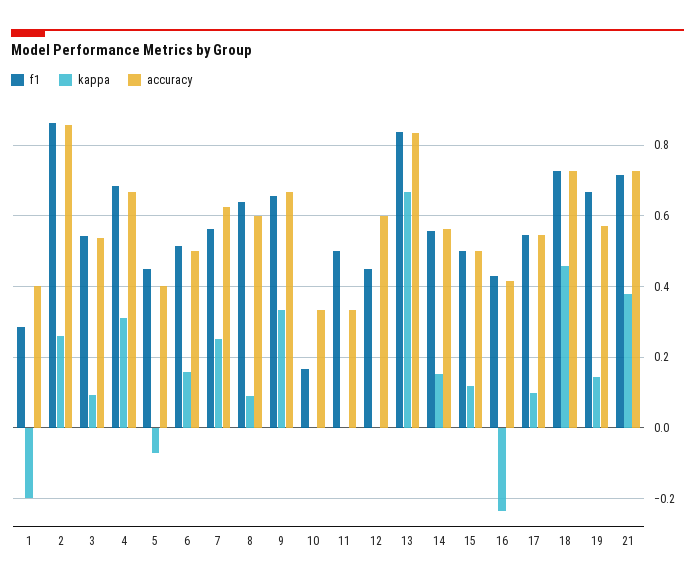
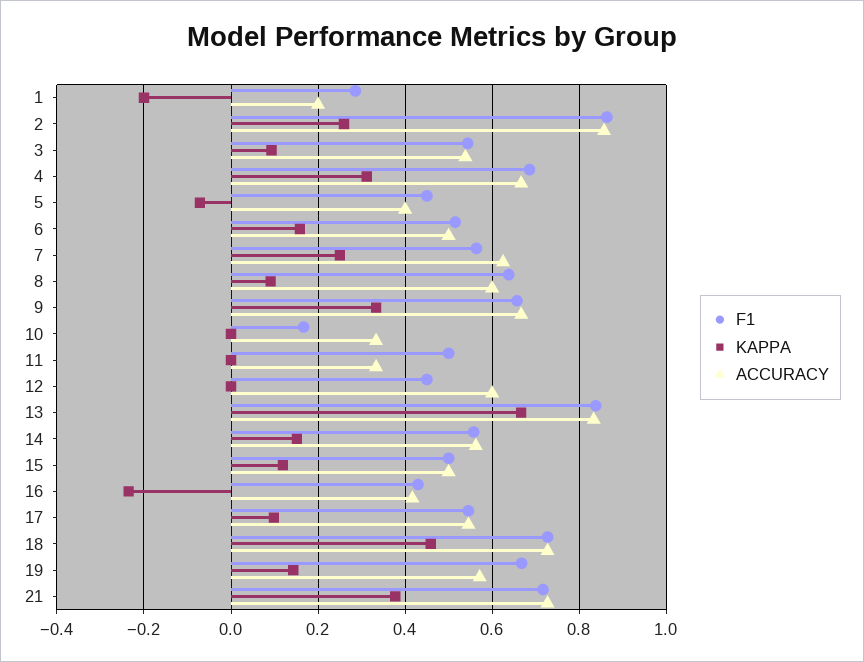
  {
    "f1": {
      "1": 0.28,
      "2": 0.86,
      "3": 0.54,
      "4": 0.68,
      "5": 0.46,
      "6": 0.52,
      "7": 0.56,
      "8": 0.64,
      "9": 0.66,
      "10": 0.16,
      "11": 0.5,
      "12": 0.46,
      "13": 0.84,
      "14": 0.56,
      "15": 0.5,
      "16": 0.42,
      "17": 0.54,
      "18": 0.72,
      "19": 0.66,
      "21": 0.72
    },
    "kappa": {
      "1": -0.2,
      "2": 0.26,
      "3": 0.1,
      "4": 0.32,
      "5": -0.08,
      "6": 0.16,
      "7": 0.26,
      "8": 0.1,
      "9": 0.34,
      "10": 0,
      "11": 0,
      "12": 0,
      "13": 0.66,
      "14": 0.16,
      "15": 0.12,
      "16": -0.24,
      "17": 0.1,
      "18": 0.46,
      "19": 0.14,
      "21": 0.38
    },
    "accuracy": {
-     "1": 0.4,
+     "1": 0.2,
      "2": 0.86,
      "3": 0.54,
      "4": 0.66,
      "5": 0.4,
      "6": 0.5,
      "7": 0.62,
      "8": 0.6,
      "9": 0.66,
      "10": 0.34,
      "11": 0.34,
      "12": 0.6,
      "13": 0.84,
      "14": 0.56,
      "15": 0.5,
      "16": 0.42,
      "17": 0.54,
      "18": 0.72,
      "19": 0.58,
      "21": 0.72
    }
  }

